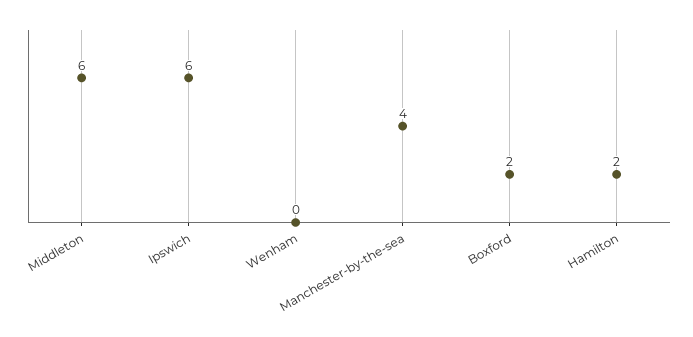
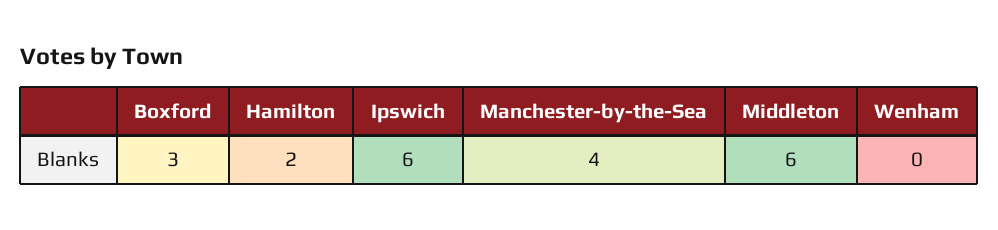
  {
    "Middleton": 6,
    "Ipswich": 6,
    "Wenham": 0,
    "Manchester-by-the-sea": 4,
-   "Boxford": 2,
+   "Boxford": 3,
    "Hamilton": 2
  }

